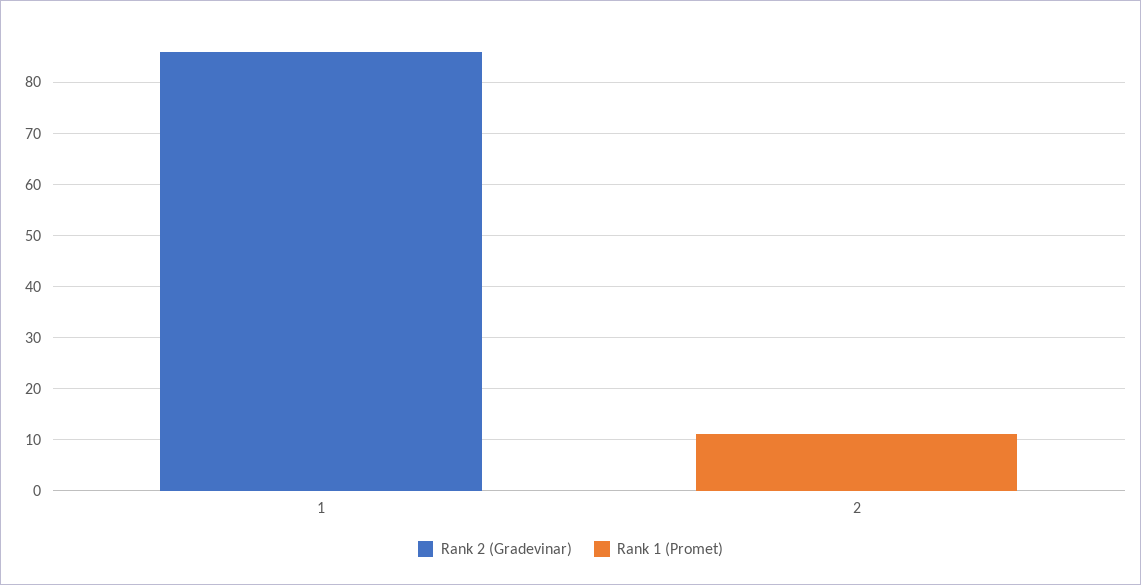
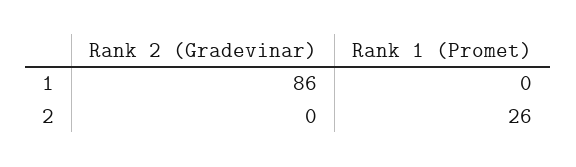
  {
    "Rank 2 (Gradevinar)": {
      "1": 86,
      "2": 0
    },
    "Rank 1 (Promet)": {
      "1": 0,
-     "2": 10
+     "2": 26
    }
  }

